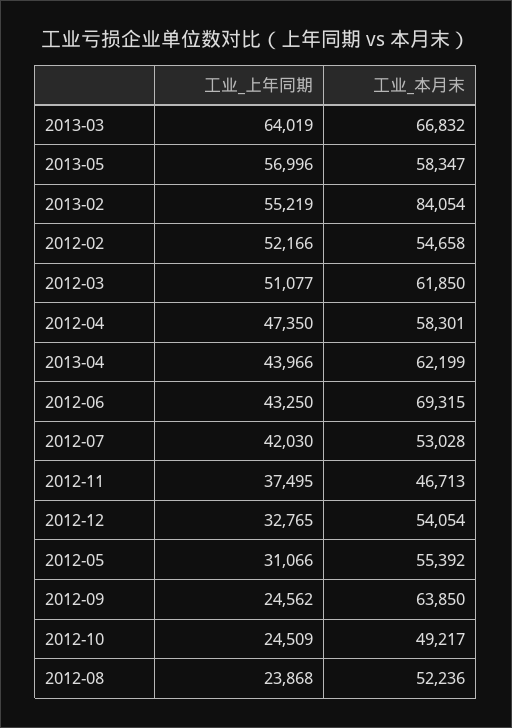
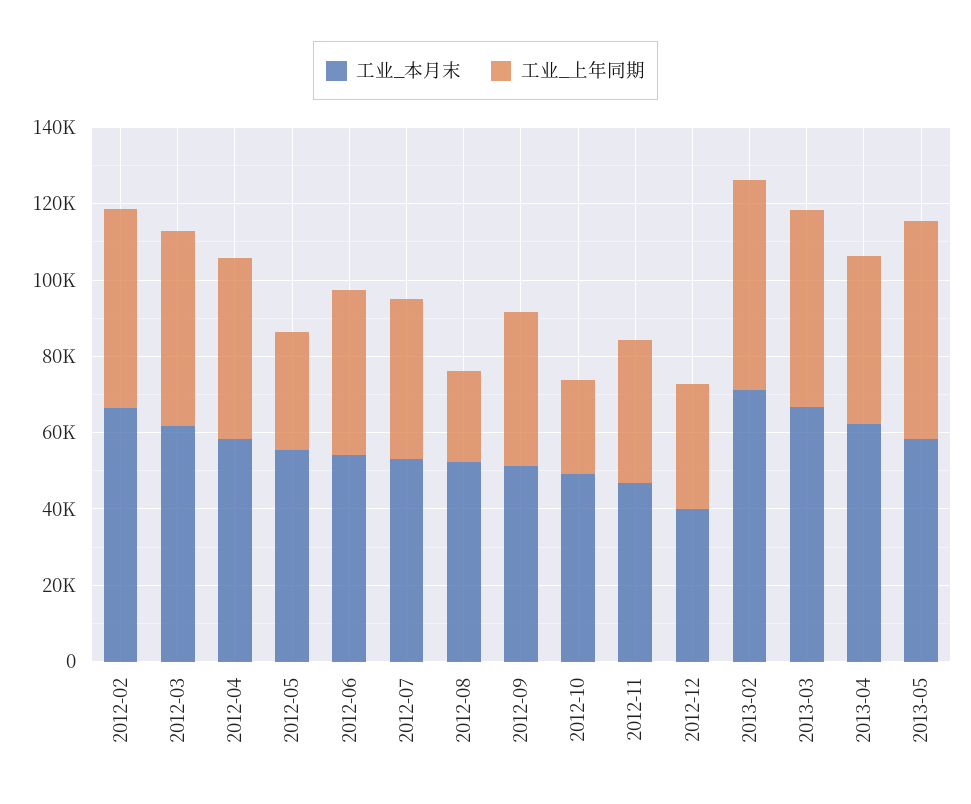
  {
    "工业_上年同期": {
-     "2013-03": 64019,
+     "2013-03": 50000,
      "2013-05": 56996,
      "2013-02": 55219,
      "2012-02": 52166,
      "2012-03": 51077,
      "2012-04": 47350,
      "2013-04": 43966,
      "2012-06": 43250,
      "2012-07": 42030,
      "2012-11": 37495,
      "2012-12": 32765,
      "2012-05": 31066,
-     "2012-09": 24562,
+     "2012-09": 40000,
      "2012-10": 24509,
      "2012-08": 23868
    },
    "工业_本月末": {
      "2013-03": 66832,
      "2013-05": 58347,
-     "2013-02": 84054,
+     "2013-02": 70000,
-     "2012-02": 54658,
+     "2012-02": 65000,
      "2012-03": 61850,
      "2012-04": 58301,
      "2013-04": 62199,
-     "2012-06": 69315,
+     "2012-06": 55000,
      "2012-07": 53028,
      "2012-11": 46713,
-     "2012-12": 54054,
+     "2012-12": 40000,
      "2012-05": 55392,
-     "2012-09": 63850,
+     "2012-09": 50000,
      "2012-10": 49217,
      "2012-08": 52236
    }
  }

